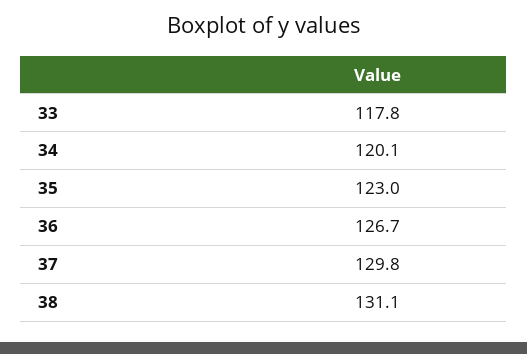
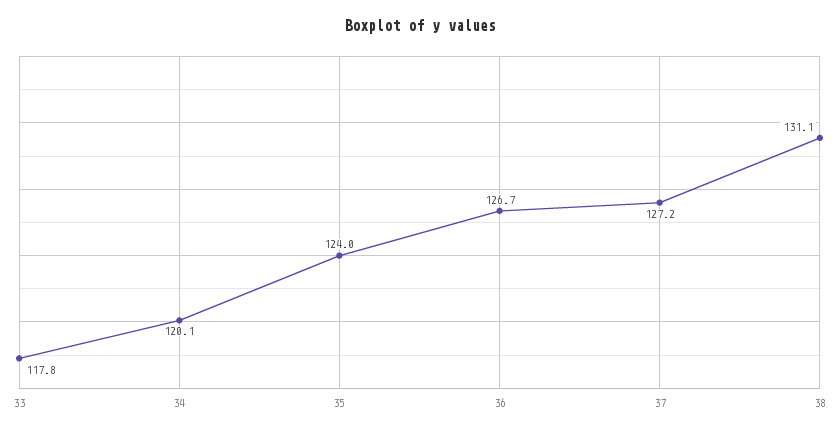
  {
    "33": 117.8,
    "34": 120.1,
-   "35": 123,
+   "35": 124,
    "36": 126.7,
-   "37": 129.8,
+   "37": 127.2,
    "38": 131.1
  }

